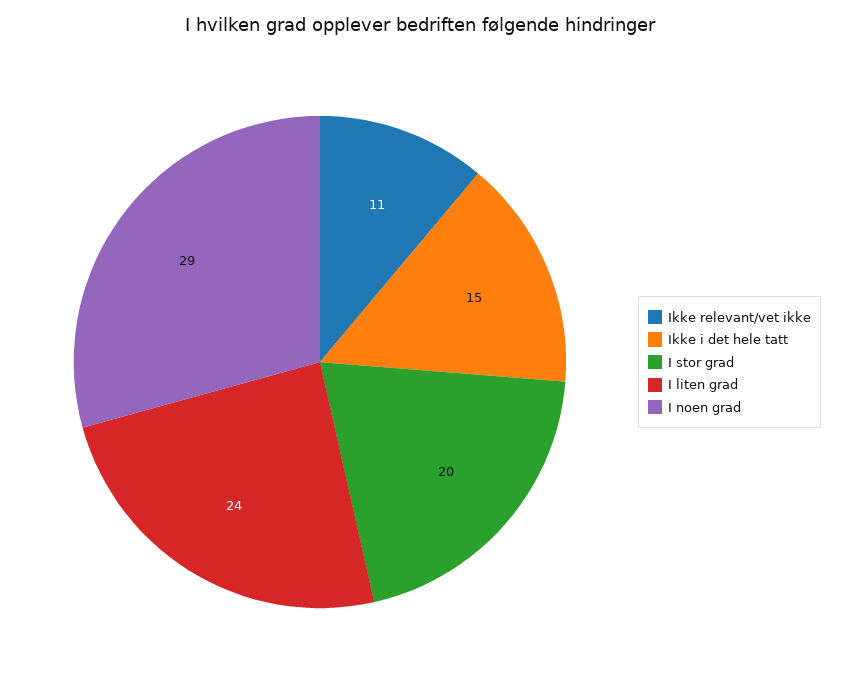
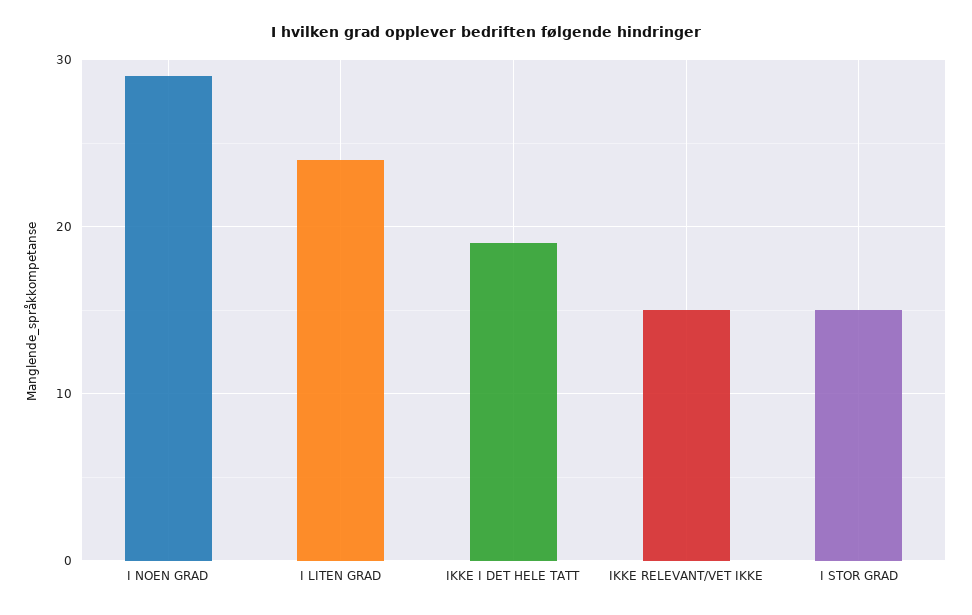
  {
-   "Ikke relevant/vet ikke": 11,
+   "Ikke relevant/vet ikke": 15,
-   "Ikke i det hele tatt": 15,
+   "Ikke i det hele tatt": 19,
-   "I stor grad": 20,
+   "I stor grad": 15,
    "I liten grad": 24,
    "I noen grad": 29
  }

